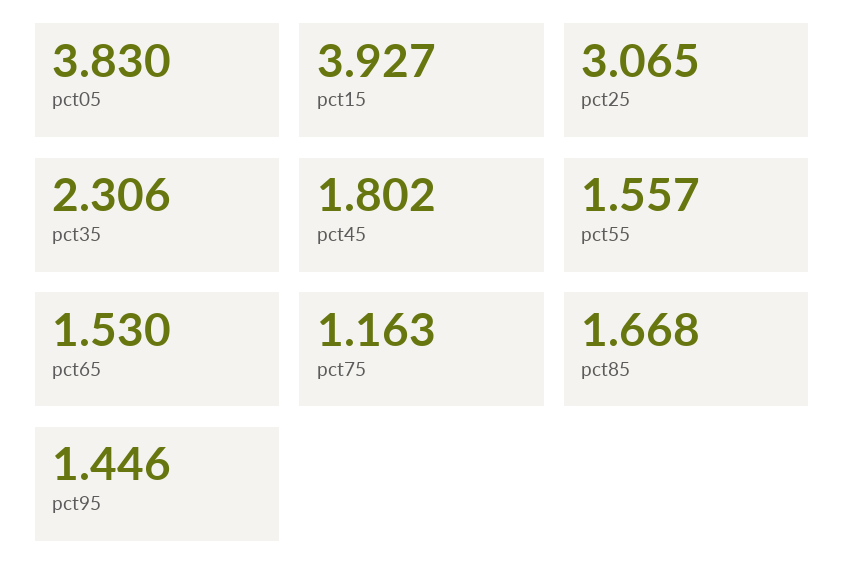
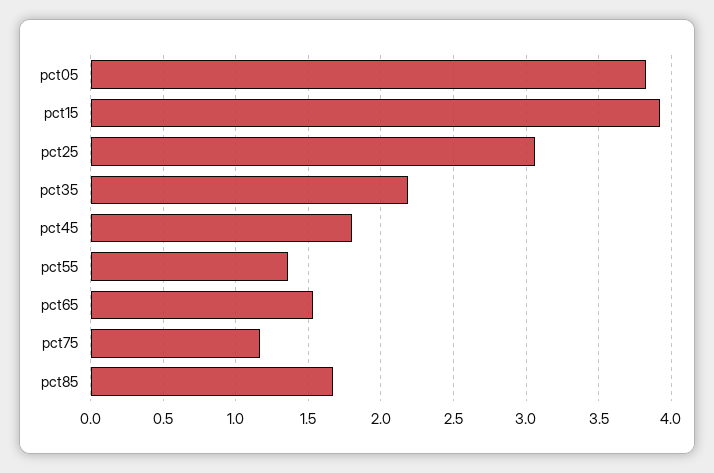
  {
    "pct05": 3.83,
    "pct15": 3.927,
    "pct25": 3.065,
-   "pct35": 2.306,
+   "pct35": 2.2,
    "pct45": 1.802,
-   "pct55": 1.557,
+   "pct55": 1.35,
    "pct65": 1.53,
    "pct75": 1.163,
-   "pct85": 1.668,
+   "pct85": 1.668
-   "pct95": 1.446
  }

